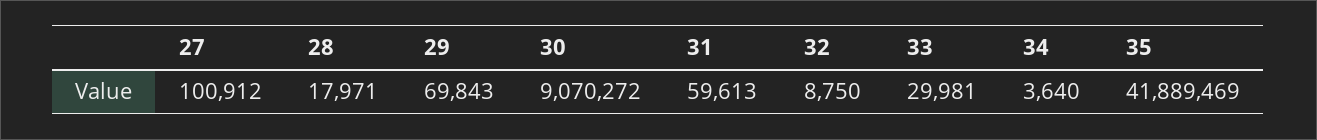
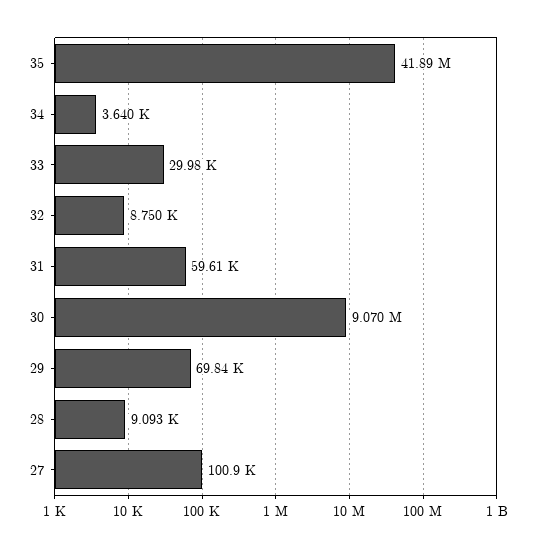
  {
    "27": 100912,
-   "28": 17971,
+   "28": 9093,
    "29": 69843,
    "30": 9070272,
    "31": 59613,
    "32": 8750,
    "33": 29981,
    "34": 3640,
    "35": 41889469
  }

